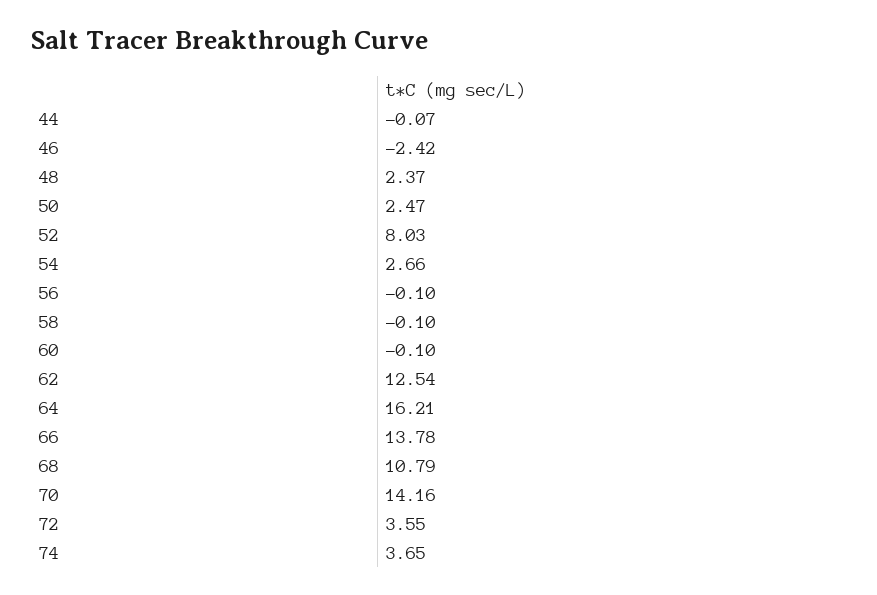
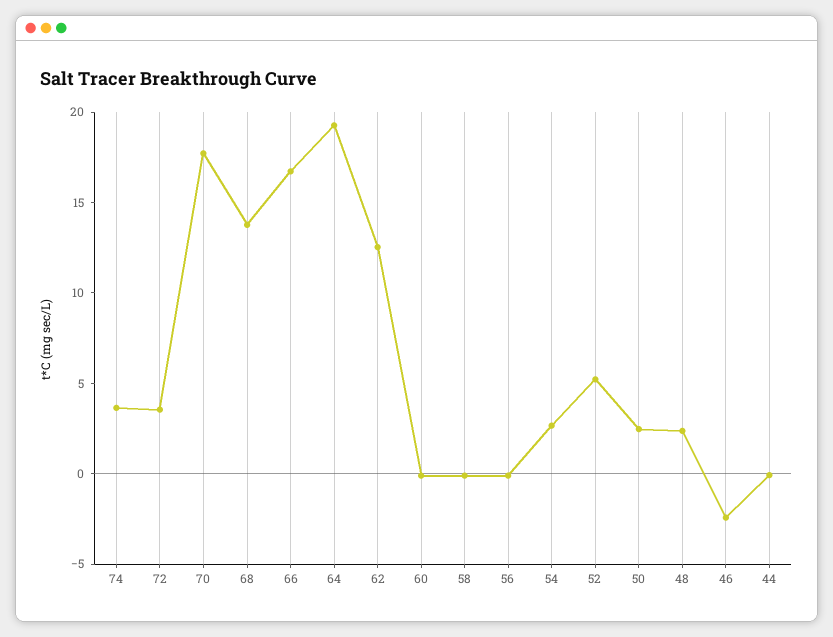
  {
    "44": -0.07,
    "46": -2.42,
    "48": 2.37,
    "50": 2.47,
-   "52": 8.03,
+   "52": 5,
    "54": 2.66,
    "56": -0.1,
    "58": -0.1,
    "60": -0.1,
    "62": 12.54,
-   "64": 16.21,
+   "64": 19,
-   "66": 13.78,
+   "66": 17,
-   "68": 10.79,
+   "68": 14,
-   "70": 14.16,
+   "70": 18,
    "72": 3.55,
    "74": 3.65
  }

